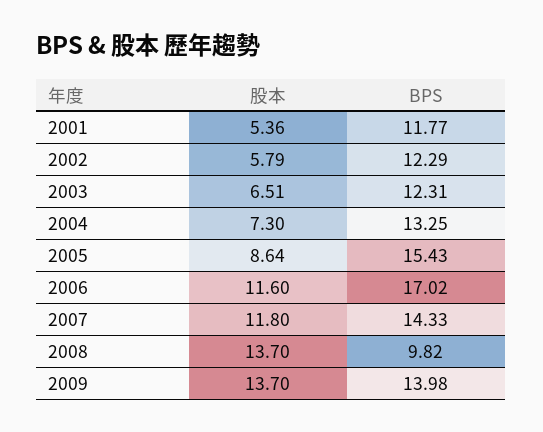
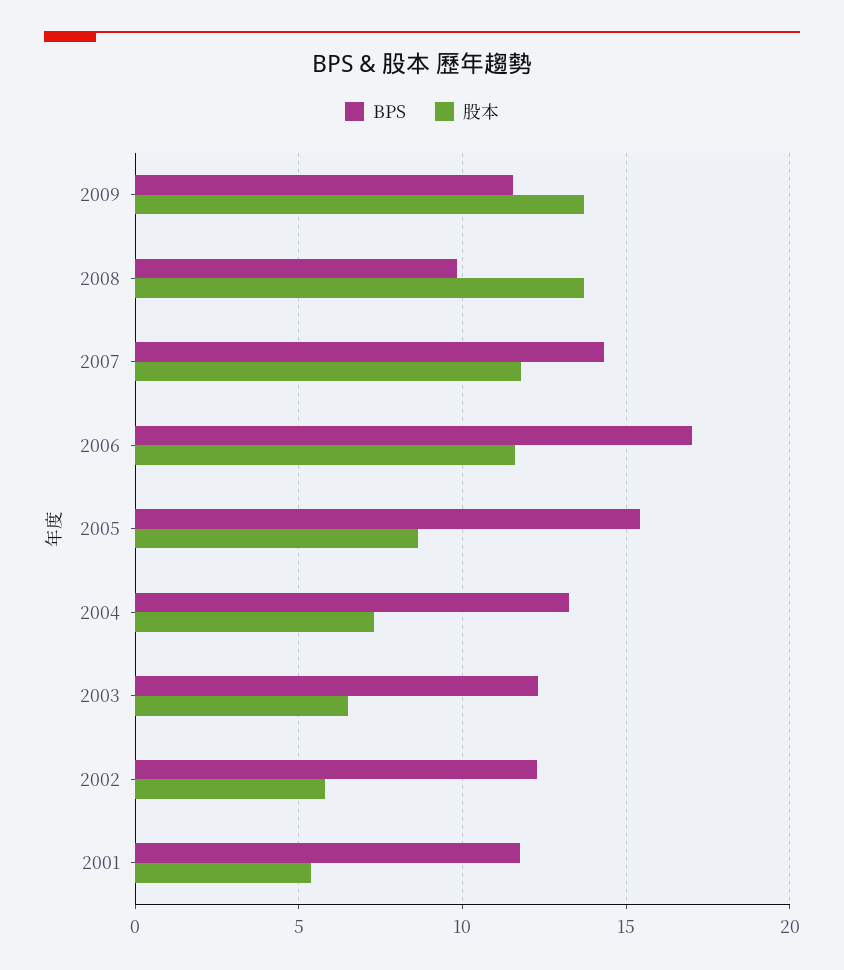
  {
    "股本": {
      "2001": 5.36,
      "2002": 5.79,
      "2003": 6.51,
      "2004": 7.3,
      "2005": 8.64,
      "2006": 11.6,
      "2007": 11.8,
      "2008": 13.7,
      "2009": 13.7
    },
    "BPS": {
      "2001": 11.77,
      "2002": 12.29,
      "2003": 12.31,
      "2004": 13.25,
      "2005": 15.43,
      "2006": 17.02,
      "2007": 14.33,
      "2008": 9.82,
-     "2009": 13.98
+     "2009": 11.5
    }
  }

